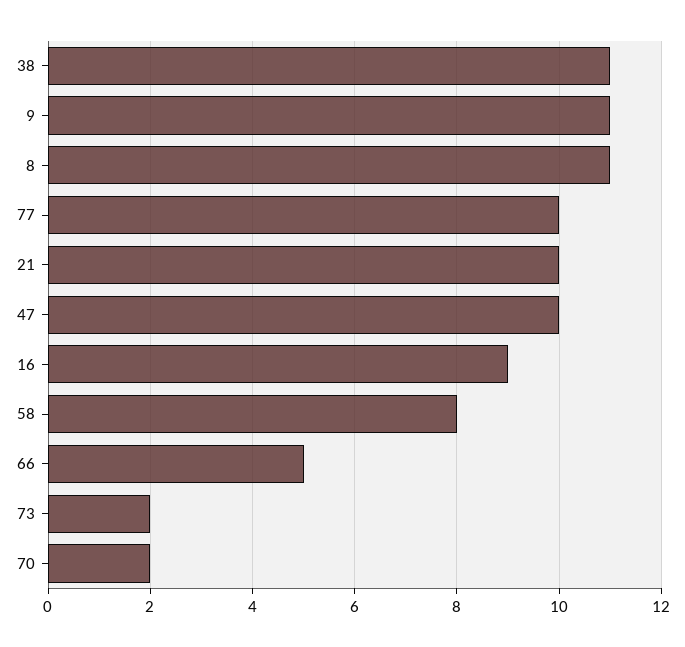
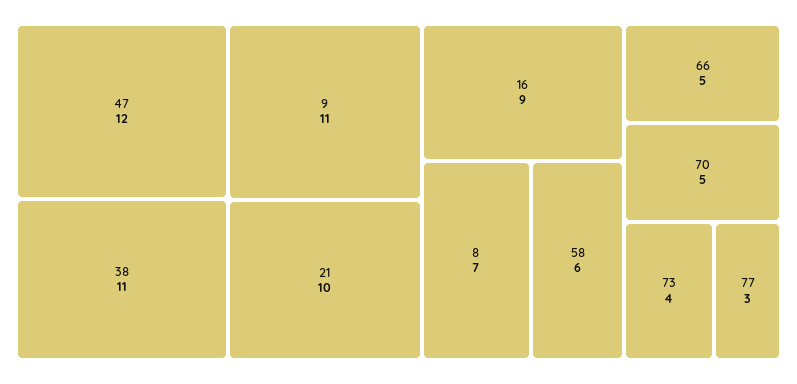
  {
    "38": 11,
    "9": 11,
-   "8": 11,
+   "8": 7,
-   "77": 10,
+   "77": 3,
    "21": 10,
-   "47": 10,
+   "47": 12,
    "16": 9,
-   "58": 8,
+   "58": 6,
    "66": 5,
-   "73": 2,
+   "73": 4,
-   "70": 2
+   "70": 5
  }

